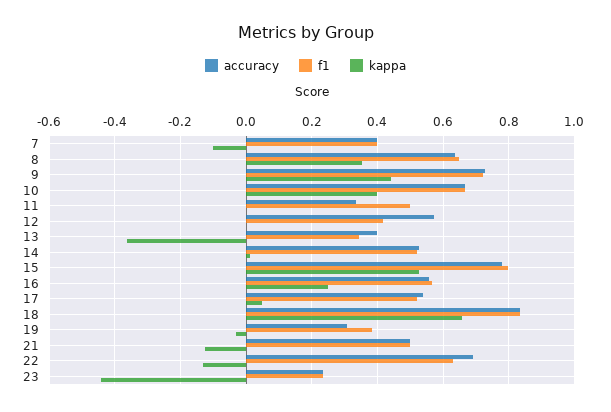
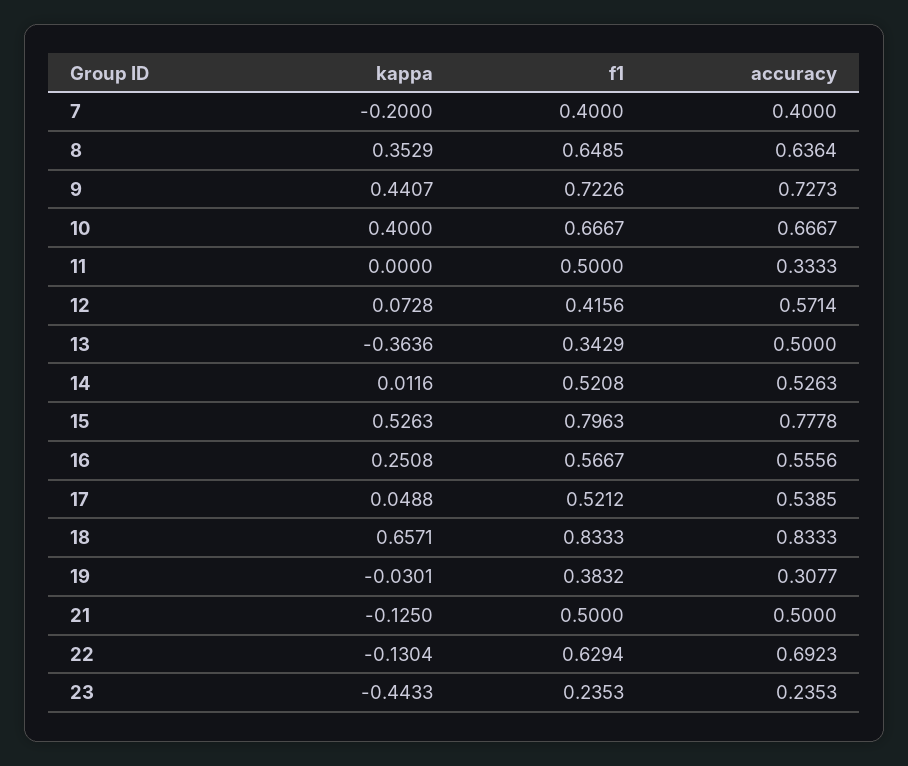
  {
    "accuracy": {
      "7": 0.4,
      "8": 0.6364,
      "9": 0.7273,
      "10": 0.6667,
      "11": 0.3333,
      "12": 0.5714,
-     "13": 0.4,
+     "13": 0.5,
      "14": 0.5263,
      "15": 0.7778,
      "16": 0.5556,
      "17": 0.5385,
      "18": 0.8333,
      "19": 0.3077,
      "21": 0.5,
      "22": 0.6923,
      "23": 0.2353
    },
    "f1": {
      "7": 0.4,
      "8": 0.6485,
      "9": 0.7226,
      "10": 0.6667,
      "11": 0.5,
      "12": 0.4156,
      "13": 0.3429,
      "14": 0.5208,
      "15": 0.7963,
      "16": 0.5667,
      "17": 0.5212,
      "18": 0.8333,
      "19": 0.3832,
      "21": 0.5,
      "22": 0.6294,
      "23": 0.2353
    },
    "kappa": {
-     "7": -0.1,
+     "7": -0.2,
      "8": 0.3529,
      "9": 0.4407,
      "10": 0.4,
      "11": 0,
-     "12": 0,
+     "12": 0.0728,
      "13": -0.3636,
      "14": 0.0116,
      "15": 0.5263,
      "16": 0.2508,
      "17": 0.0488,
      "18": 0.6571,
      "19": -0.0301,
      "21": -0.125,
      "22": -0.1304,
      "23": -0.4433
    }
  }

